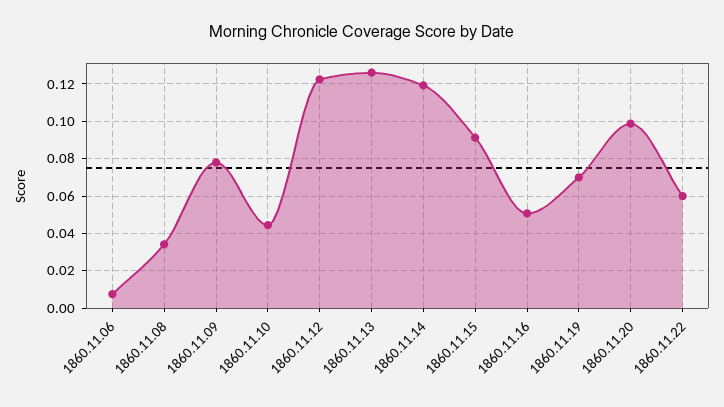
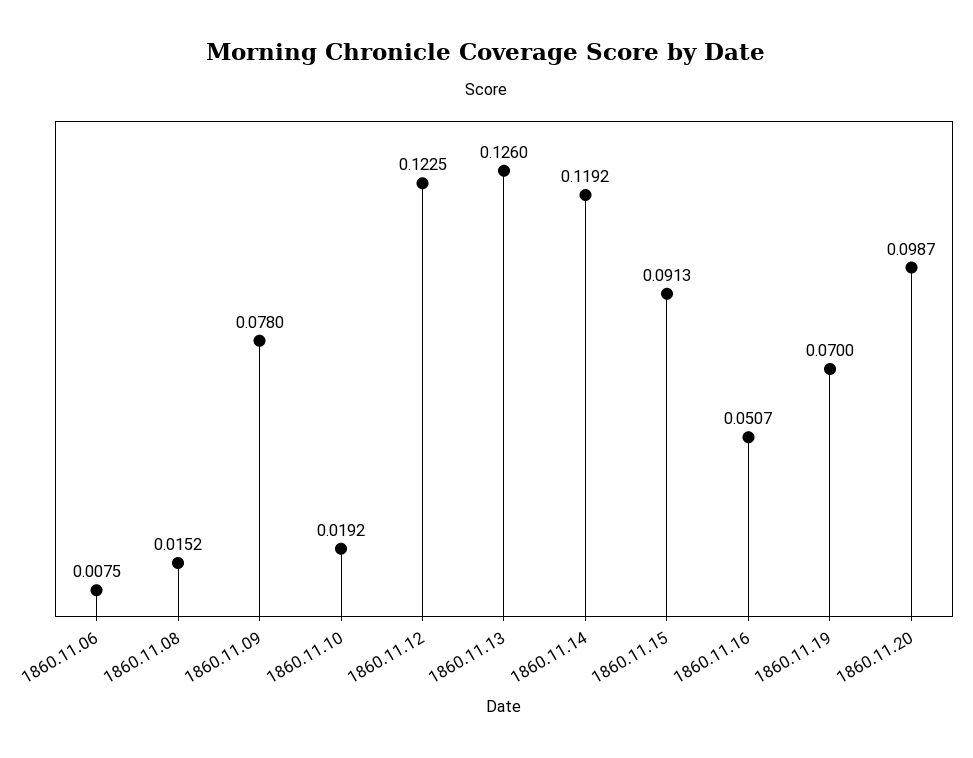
  {
    "1860.11.06": 0.0075,
-   "1860.11.08": 0.035,
+   "1860.11.08": 0.0152,
    "1860.11.09": 0.078,
-   "1860.11.10": 0.045,
+   "1860.11.10": 0.0192,
    "1860.11.12": 0.1225,
    "1860.11.13": 0.126,
    "1860.11.14": 0.1192,
    "1860.11.15": 0.0913,
    "1860.11.16": 0.0507,
    "1860.11.19": 0.07,
-   "1860.11.20": 0.0987,
+   "1860.11.20": 0.0987
-   "1860.11.22": 0.06
  }

